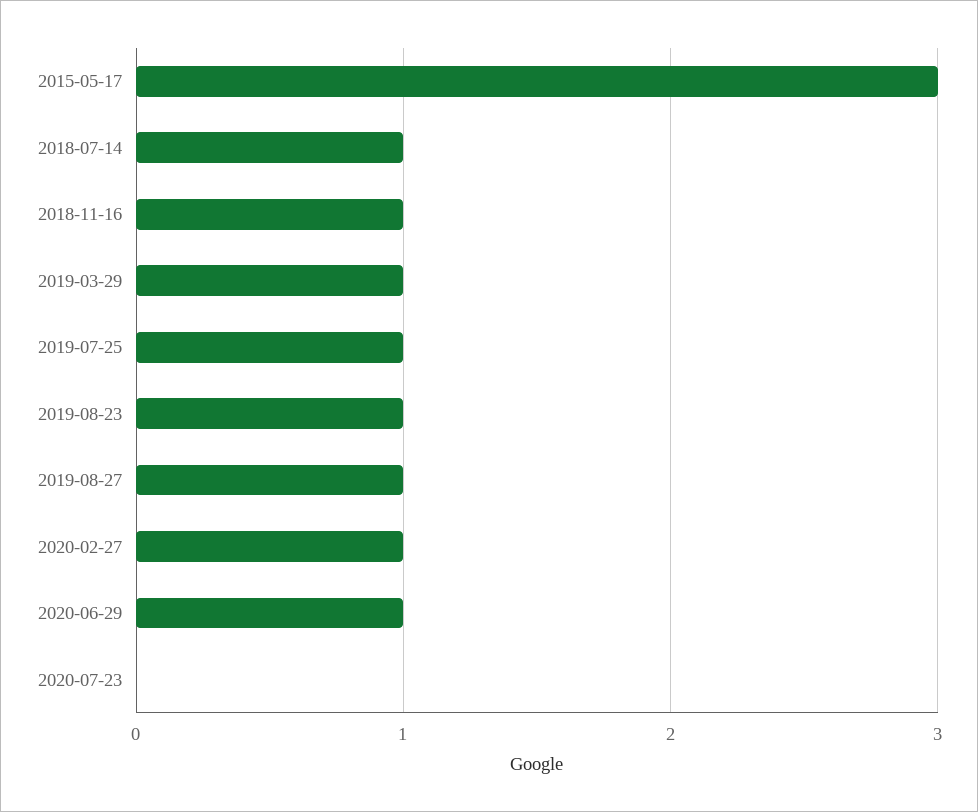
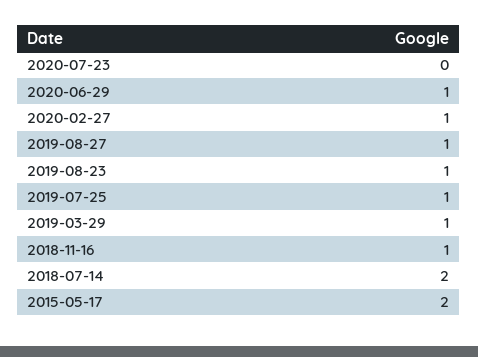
  {
-   "2015-05-17": 3,
+   "2015-05-17": 2,
-   "2018-07-14": 1,
+   "2018-07-14": 2,
    "2018-11-16": 1,
    "2019-03-29": 1,
    "2019-07-25": 1,
    "2019-08-23": 1,
    "2019-08-27": 1,
    "2020-02-27": 1,
    "2020-06-29": 1,
    "2020-07-23": 0
  }

